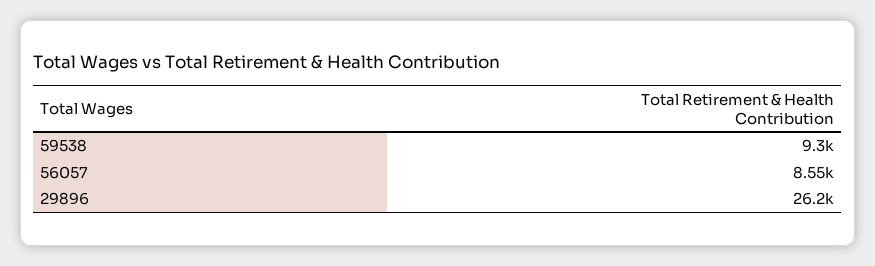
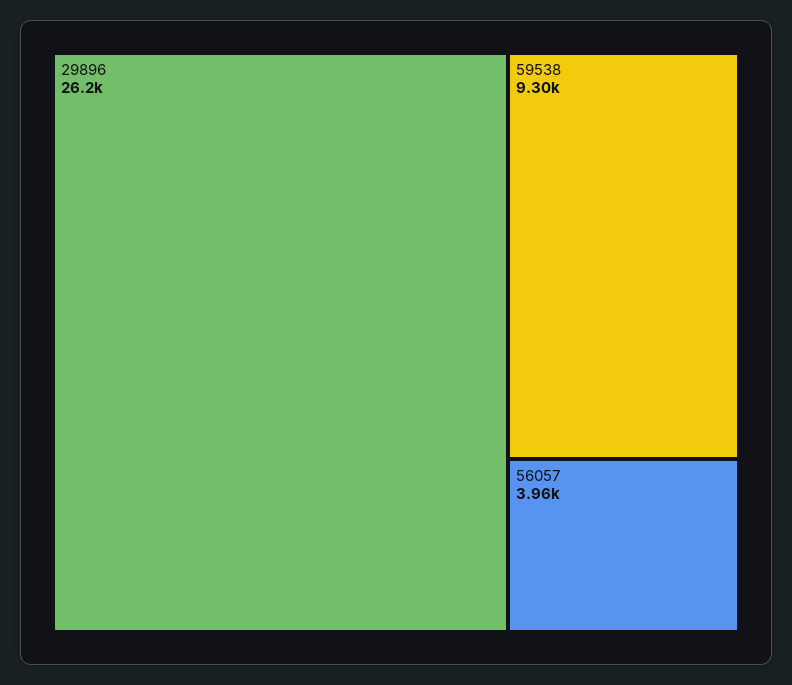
  {
    "59538": 9300,
-   "56057": 8550,
+   "56057": 3960,
    "29896": 26200
  }

